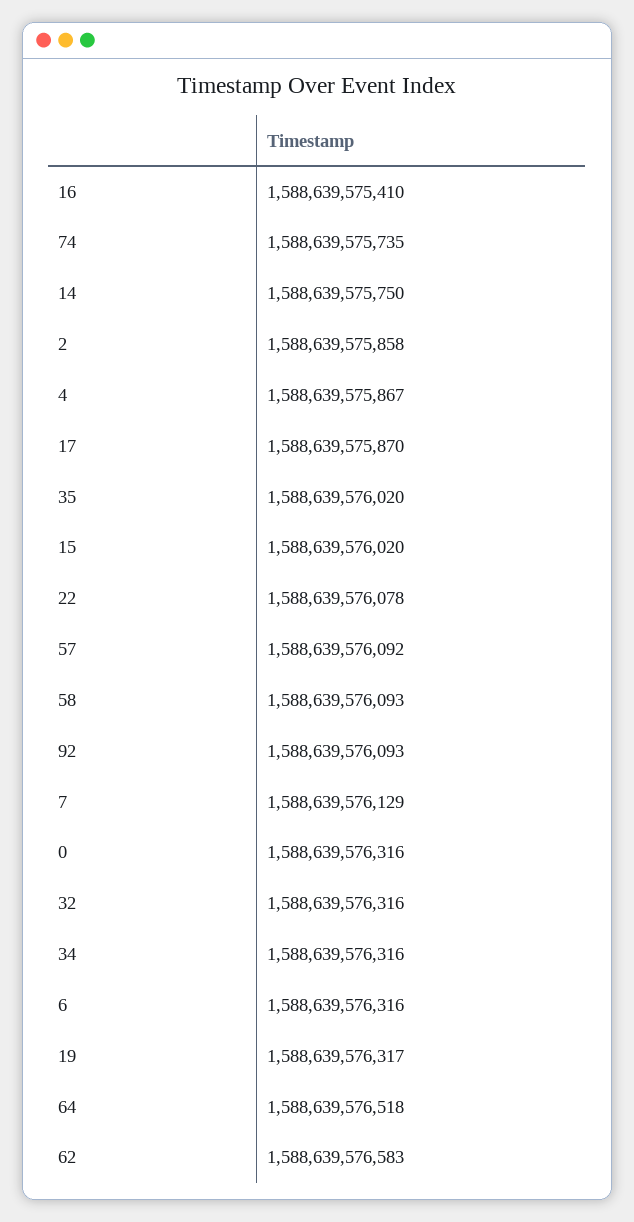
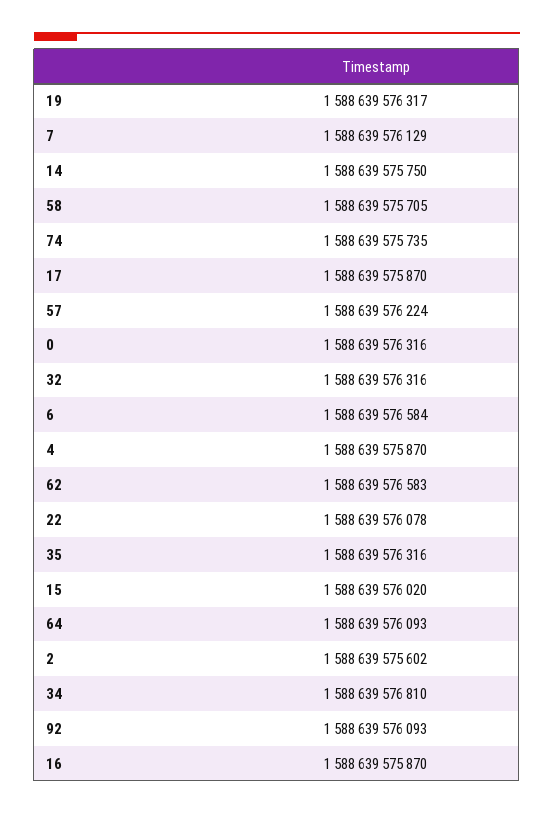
  {
-   "16": 1588639575410,
+   "16": 1588639575870,
    "74": 1588639575735,
    "14": 1588639575750,
-   "2": 1588639575858,
+   "2": 1588639575602,
-   "4": 1588639575867,
+   "4": 1588639575870,
    "17": 1588639575870,
-   "35": 1588639576020,
+   "35": 1588639576316,
    "15": 1588639576020,
    "22": 1588639576078,
-   "57": 1588639576092,
+   "57": 1588639576224,
-   "58": 1588639576093,
+   "58": 1588639575705,
    "92": 1588639576093,
    "7": 1588639576129,
    "0": 1588639576316,
    "32": 1588639576316,
-   "34": 1588639576316,
+   "34": 1588639576810,
-   "6": 1588639576316,
+   "6": 1588639576584,
    "19": 1588639576317,
-   "64": 1588639576518,
+   "64": 1588639576093,
    "62": 1588639576583
  }

